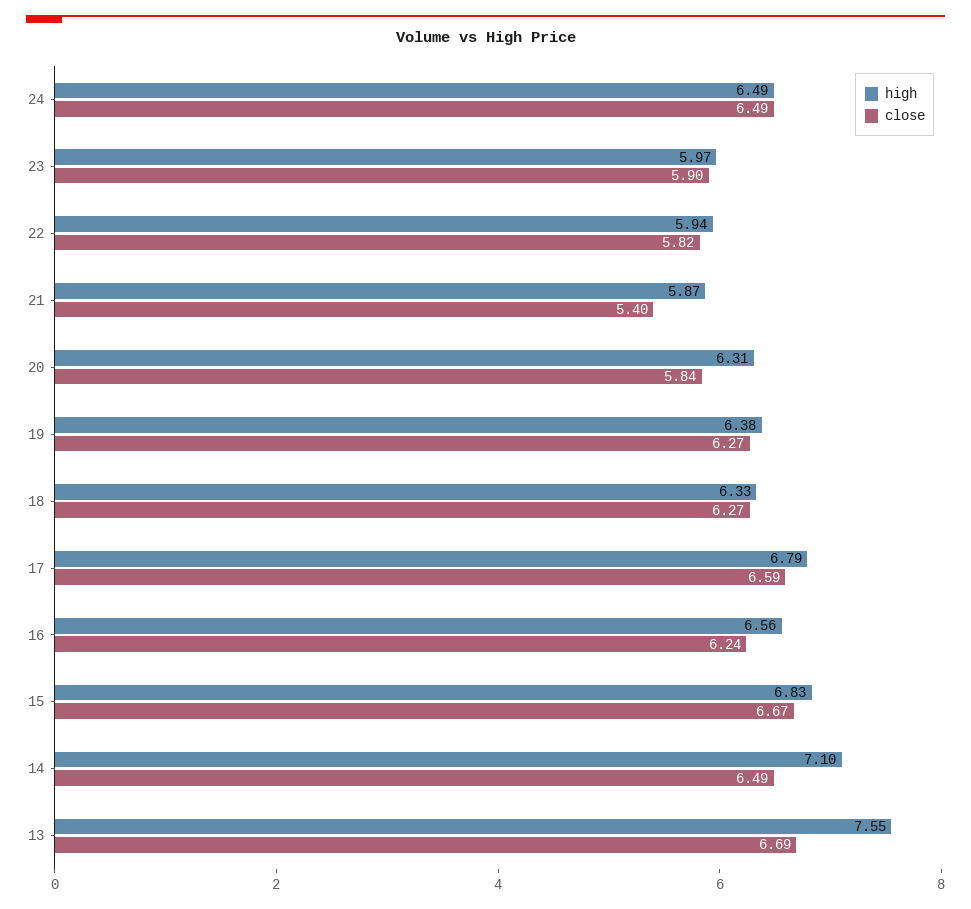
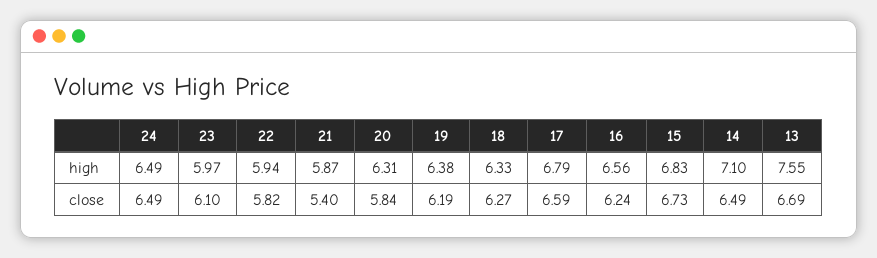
  {
    "high": {
      "24": 6.49,
      "23": 5.97,
      "22": 5.94,
      "21": 5.87,
      "20": 6.31,
      "19": 6.38,
      "18": 6.33,
      "17": 6.79,
      "16": 6.56,
      "15": 6.83,
      "14": 7.1,
      "13": 7.55
    },
    "close": {
      "24": 6.49,
-     "23": 5.9,
+     "23": 6.1,
      "22": 5.82,
      "21": 5.4,
      "20": 5.84,
-     "19": 6.27,
+     "19": 6.19,
      "18": 6.27,
      "17": 6.59,
      "16": 6.24,
-     "15": 6.67,
+     "15": 6.73,
      "14": 6.49,
      "13": 6.69
    }
  }

